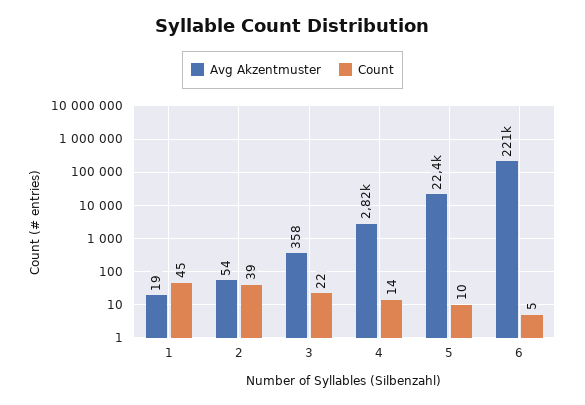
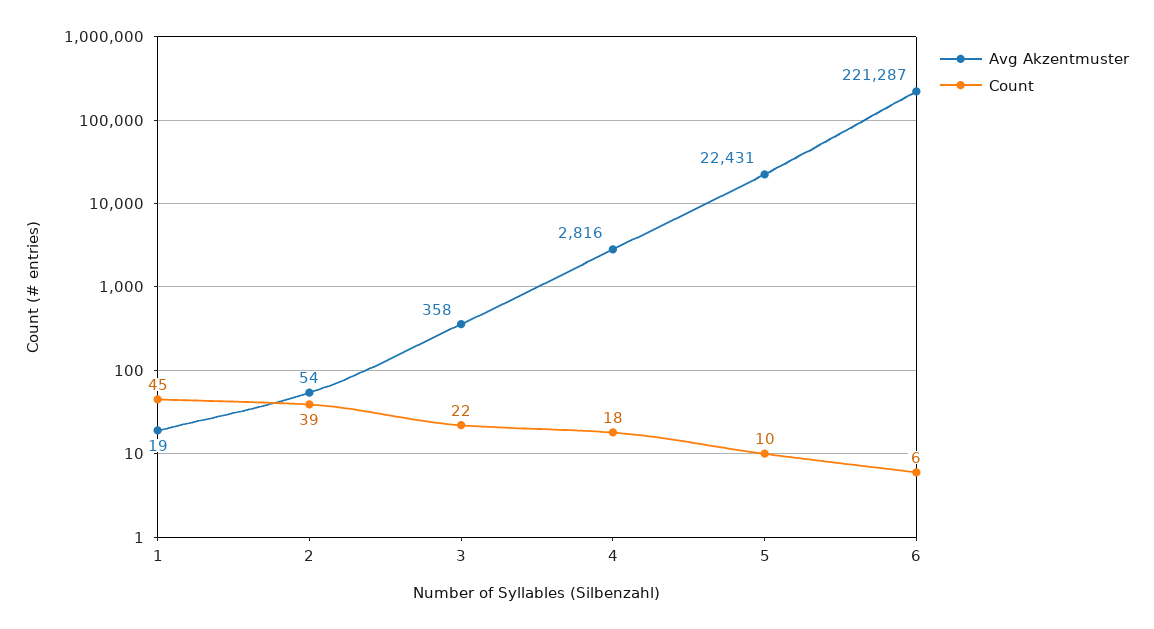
  {
    "Avg Akzentmuster": {
      "1": 19,
      "2": 54,
      "3": 358,
      "4": 2816,
      "5": 22431,
      "6": 221287
    },
    "Count": {
      "1": 45,
      "2": 39,
      "3": 22,
-     "4": 14,
+     "4": 18,
      "5": 10,
-     "6": 5
+     "6": 6
    }
  }

